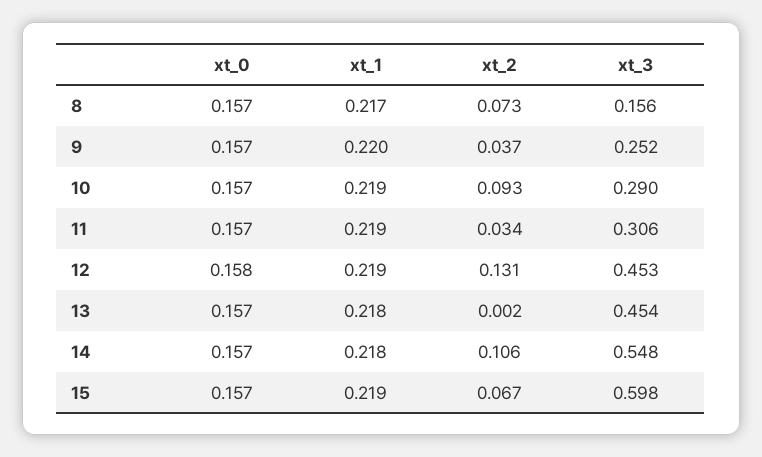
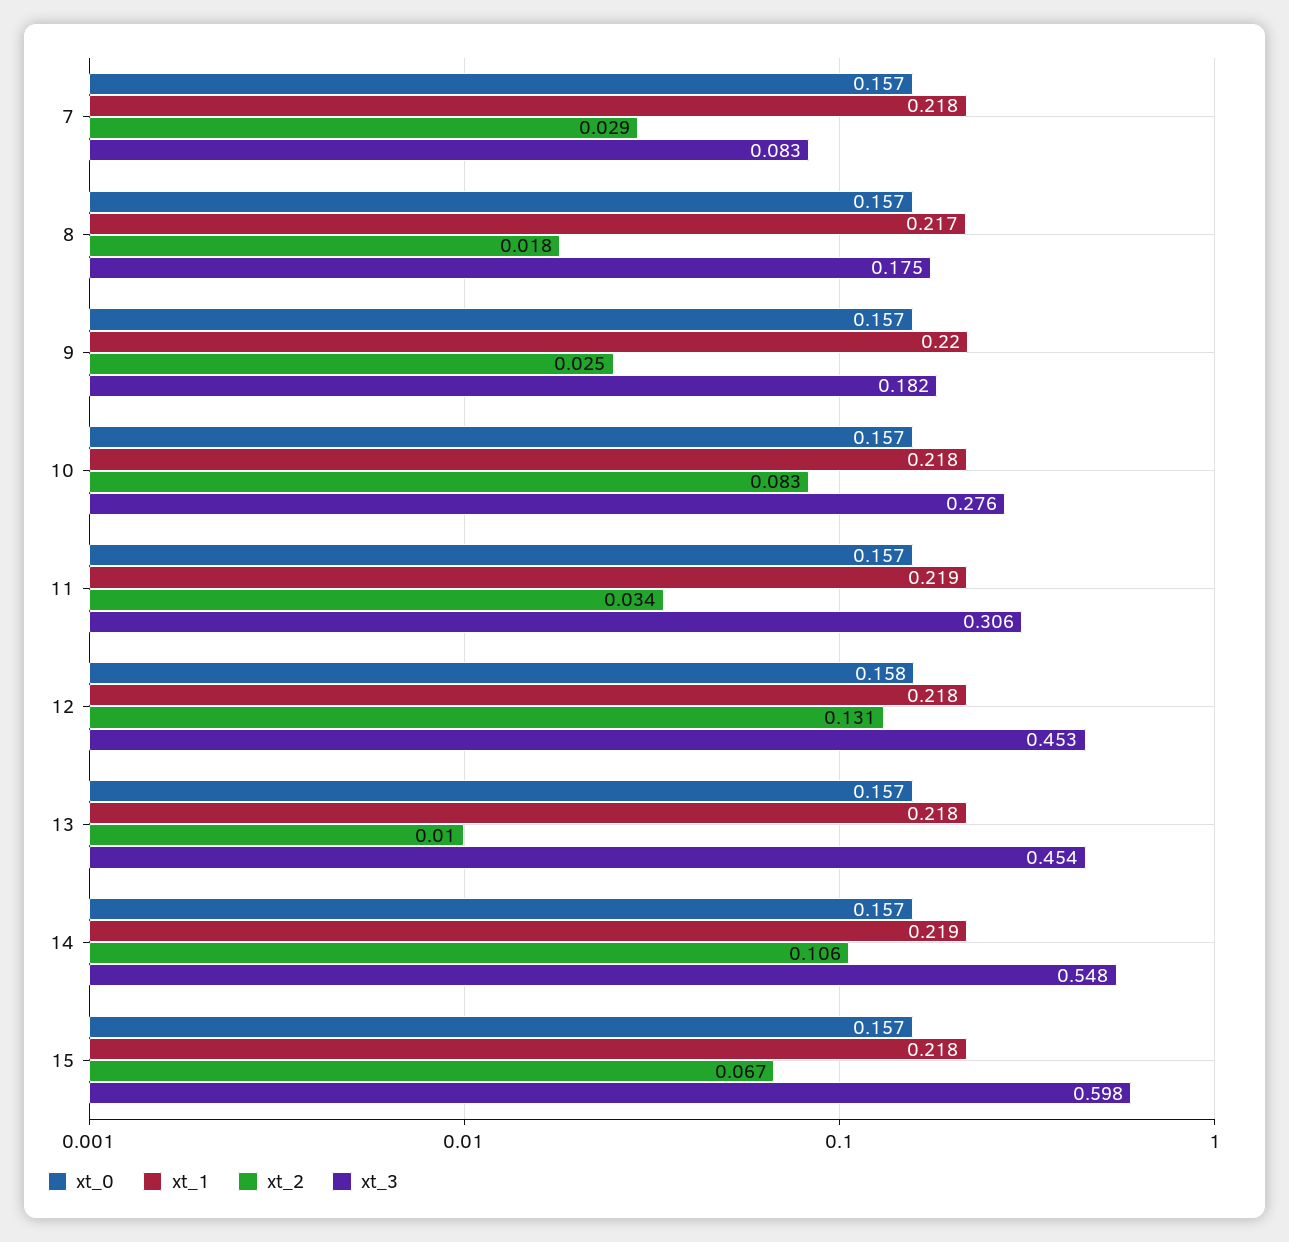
  {
    "xt_0": {
      "8": 0.157,
      "9": 0.157,
      "10": 0.157,
      "11": 0.157,
      "12": 0.158,
      "13": 0.157,
      "14": 0.157,
-     "15": 0.157
+     "15": 0.157,
+     "7": 0.157
    },
    "xt_1": {
      "8": 0.217,
      "9": 0.22,
-     "10": 0.219,
+     "10": 0.218,
      "11": 0.219,
-     "12": 0.219,
+     "12": 0.218,
      "13": 0.218,
-     "14": 0.218,
+     "14": 0.219,
-     "15": 0.219
+     "15": 0.218,
+     "7": 0.218
    },
    "xt_2": {
-     "8": 0.073,
+     "8": 0.018,
-     "9": 0.037,
+     "9": 0.025,
-     "10": 0.093,
+     "10": 0.083,
      "11": 0.034,
      "12": 0.131,
-     "13": 0.002,
+     "13": 0.01,
      "14": 0.106,
-     "15": 0.067
+     "15": 0.067,
+     "7": 0.029
    },
    "xt_3": {
-     "8": 0.156,
+     "8": 0.175,
-     "9": 0.252,
+     "9": 0.182,
-     "10": 0.29,
+     "10": 0.276,
      "11": 0.306,
      "12": 0.453,
      "13": 0.454,
      "14": 0.548,
-     "15": 0.598
+     "15": 0.598,
+     "7": 0.083
    }
  }

